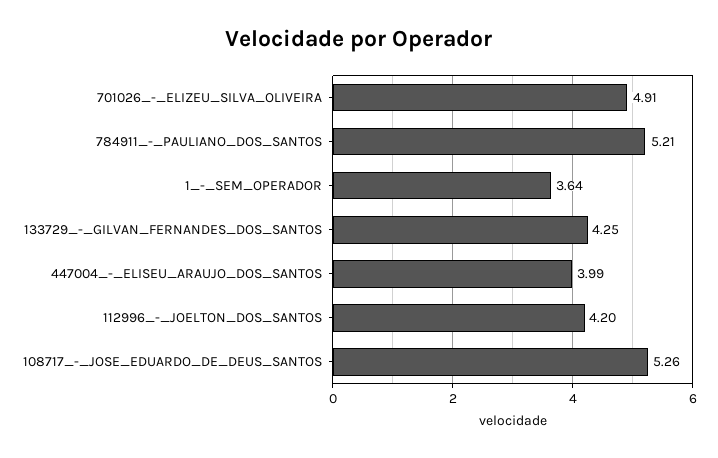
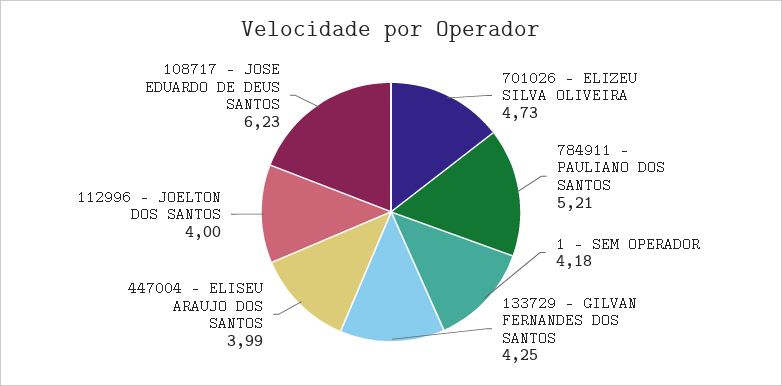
  {
-   "701026_-_ELIZEU_SILVA_OLIVEIRA": 4.91,
+   "701026_-_ELIZEU_SILVA_OLIVEIRA": 4.73,
    "784911_-_PAULIANO_DOS_SANTOS": 5.21,
-   "1_-_SEM_OPERADOR": 3.64,
+   "1_-_SEM_OPERADOR": 4.18,
    "133729_-_GILVAN_FERNANDES_DOS_SANTOS": 4.25,
    "447004_-_ELISEU_ARAUJO_DOS_SANTOS": 3.99,
-   "112996_-_JOELTON_DOS_SANTOS": 4.2,
+   "112996_-_JOELTON_DOS_SANTOS": 4,
-   "108717_-_JOSE_EDUARDO_DE_DEUS_SANTOS": 5.26
+   "108717_-_JOSE_EDUARDO_DE_DEUS_SANTOS": 6.23
  }

